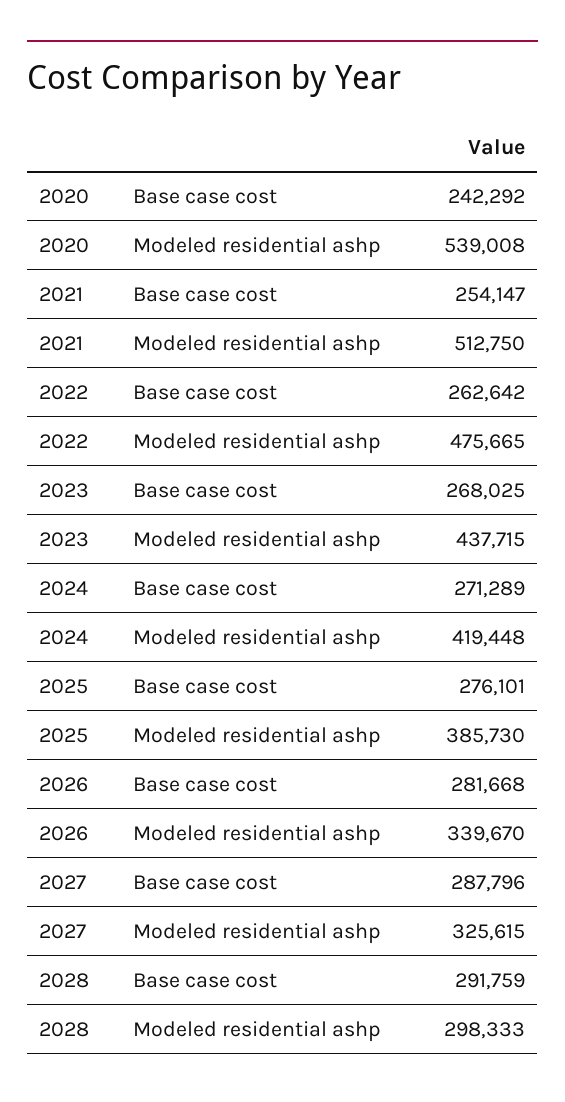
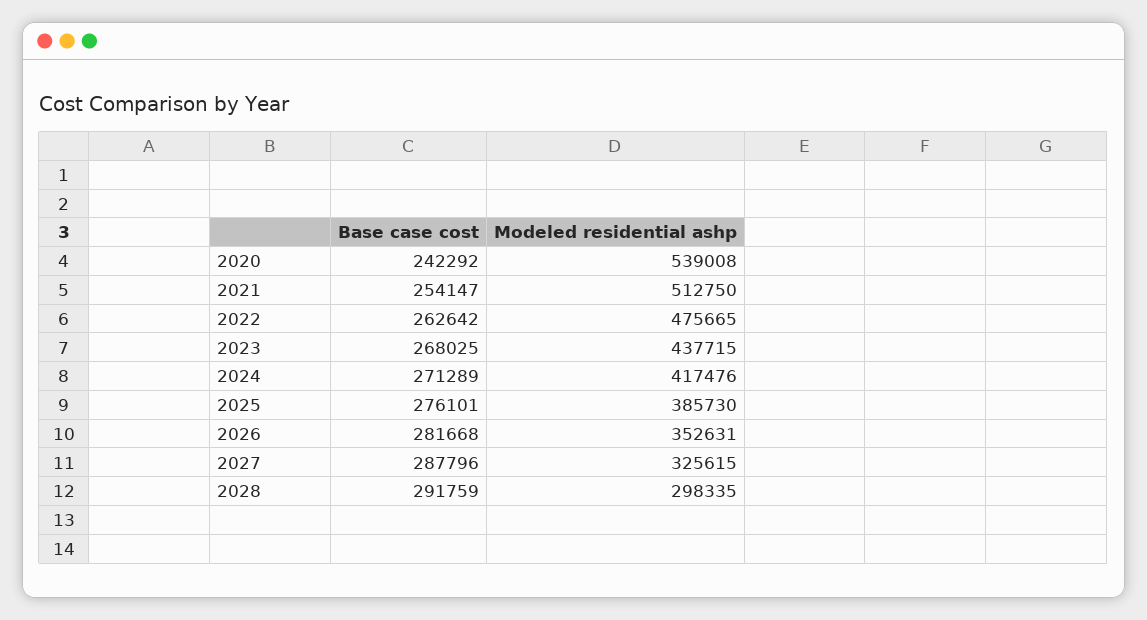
  {
    "2020": {
      "Base case cost": 242292,
      "Modeled residential ashp": 539008
    },
    "2021": {
      "Base case cost": 254147,
      "Modeled residential ashp": 512750
    },
    "2022": {
      "Base case cost": 262642,
      "Modeled residential ashp": 475665
    },
    "2023": {
      "Base case cost": 268025,
      "Modeled residential ashp": 437715
    },
    "2024": {
      "Base case cost": 271289,
-     "Modeled residential ashp": 419448
+     "Modeled residential ashp": 417476
    },
    "2025": {
      "Base case cost": 276101,
      "Modeled residential ashp": 385730
    },
    "2026": {
      "Base case cost": 281668,
-     "Modeled residential ashp": 339670
+     "Modeled residential ashp": 352631
    },
    "2027": {
      "Base case cost": 287796,
      "Modeled residential ashp": 325615
    },
    "2028": {
      "Base case cost": 291759,
-     "Modeled residential ashp": 298333
+     "Modeled residential ashp": 298335
    }
  }

